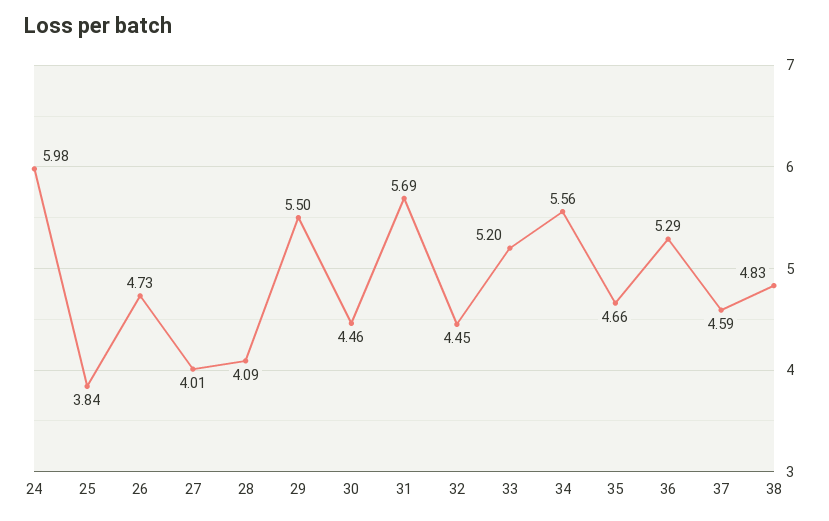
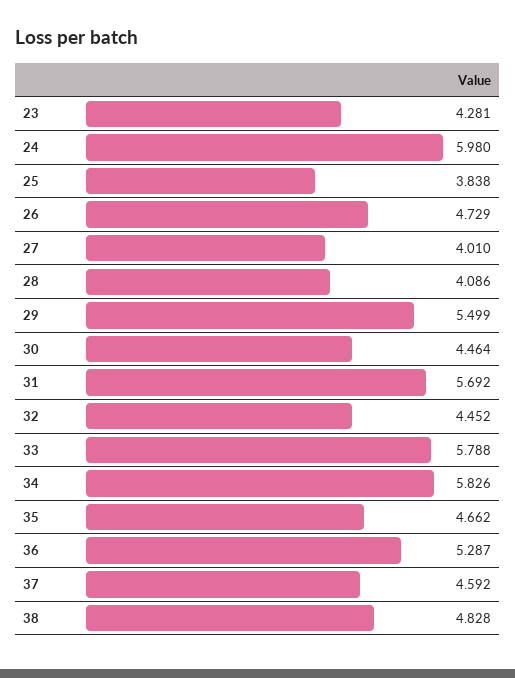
  {
    "24": 5.98,
    "25": 3.838,
    "26": 4.729,
    "27": 4.01,
    "28": 4.086,
    "29": 5.499,
    "30": 4.464,
    "31": 5.692,
    "32": 4.452,
-   "33": 5.2,
+   "33": 5.788,
-   "34": 5.56,
+   "34": 5.826,
    "35": 4.662,
    "36": 5.287,
    "37": 4.592,
-   "38": 4.828
+   "38": 4.828,
+   "23": 4.281
  }

